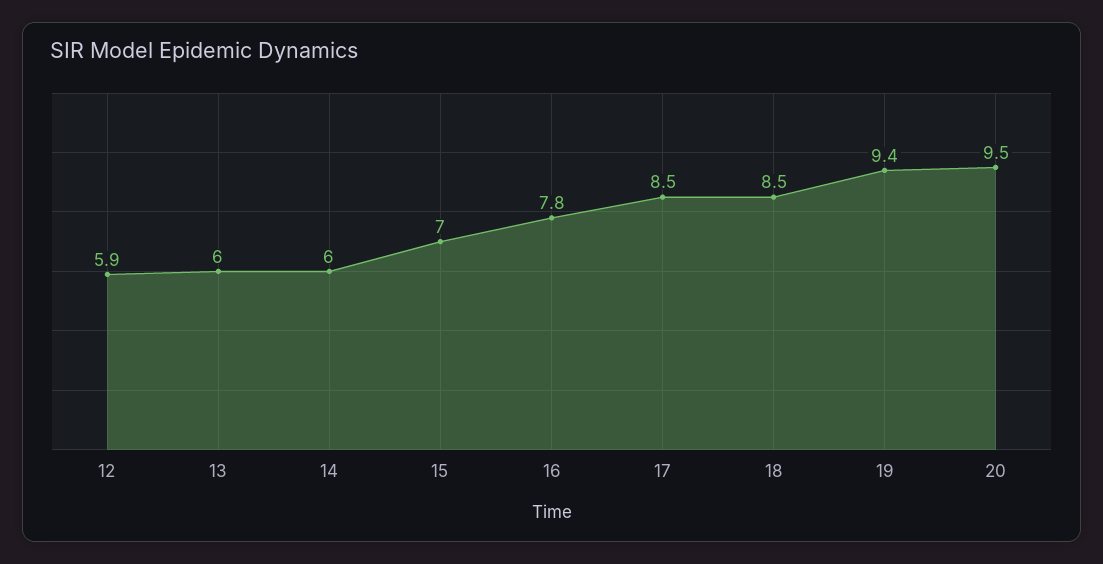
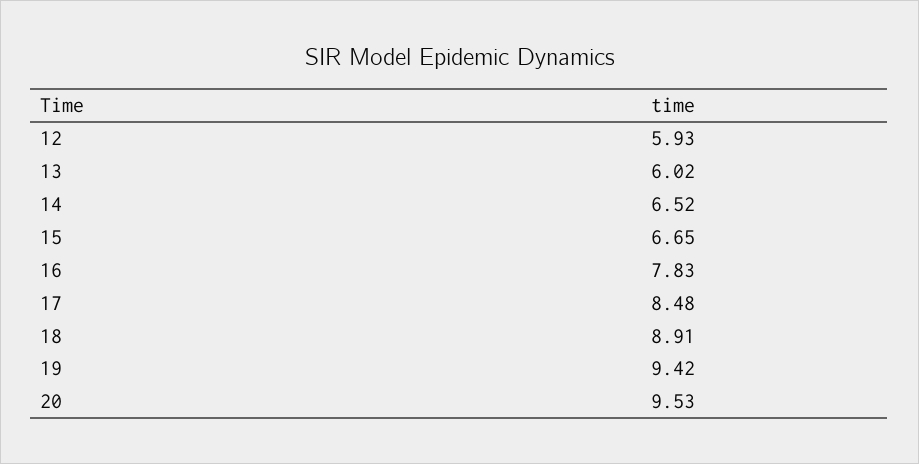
  {
    "12": 5.93,
    "13": 6.02,
-   "14": 6,
+   "14": 6.52,
-   "15": 7,
+   "15": 6.65,
    "16": 7.83,
    "17": 8.48,
-   "18": 8.5,
+   "18": 8.91,
    "19": 9.42,
    "20": 9.53
  }

